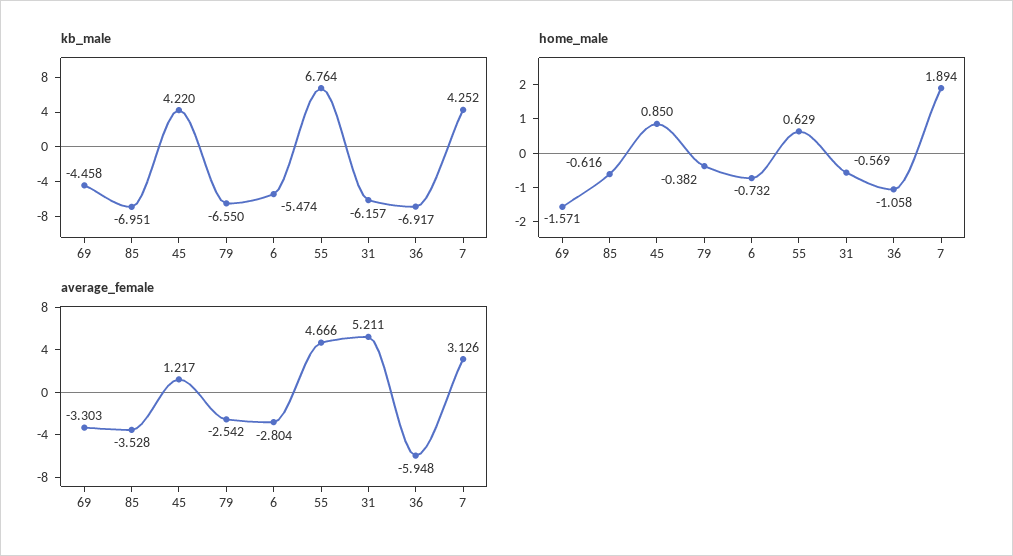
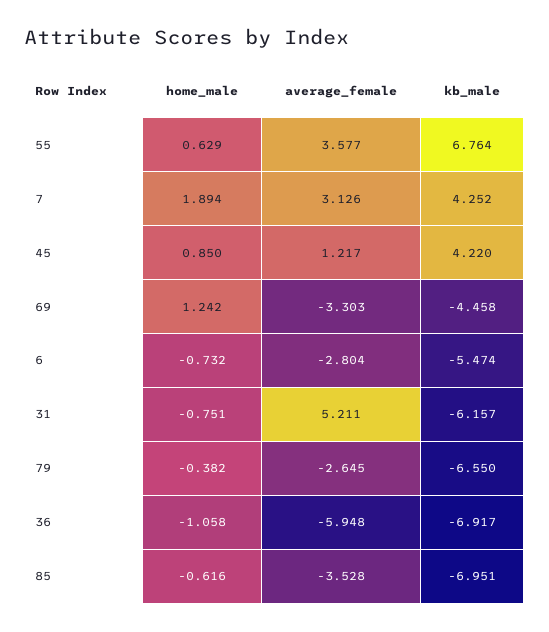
  {
    "kb_male": {
      "69": -4.458,
      "85": -6.951,
      "45": 4.22,
      "79": -6.55,
      "6": -5.474,
      "55": 6.764,
      "31": -6.157,
      "36": -6.917,
      "7": 4.252
    },
    "home_male": {
-     "69": -1.571,
+     "69": 1.242,
      "85": -0.616,
      "45": 0.85,
      "79": -0.382,
      "6": -0.732,
      "55": 0.629,
-     "31": -0.569,
+     "31": -0.751,
      "36": -1.058,
      "7": 1.894
    },
    "average_female": {
      "69": -3.303,
      "85": -3.528,
      "45": 1.217,
-     "79": -2.542,
+     "79": -2.645,
      "6": -2.804,
-     "55": 4.666,
+     "55": 3.577,
      "31": 5.211,
      "36": -5.948,
      "7": 3.126
    }
  }

